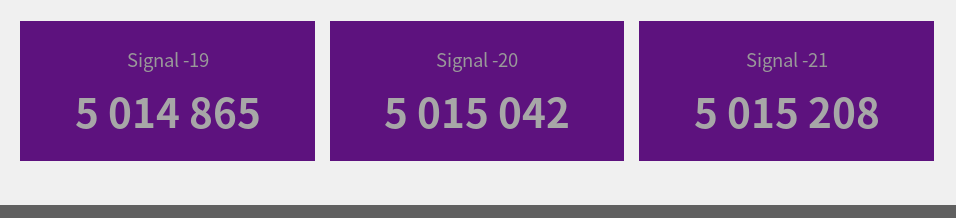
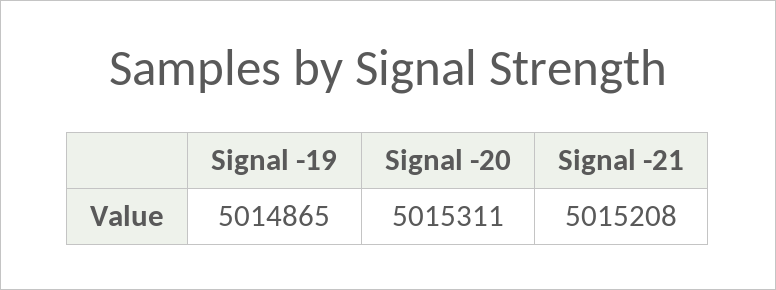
  {
    "Signal -19": 5014865,
-   "Signal -20": 5015042,
+   "Signal -20": 5015311,
    "Signal -21": 5015208
  }

